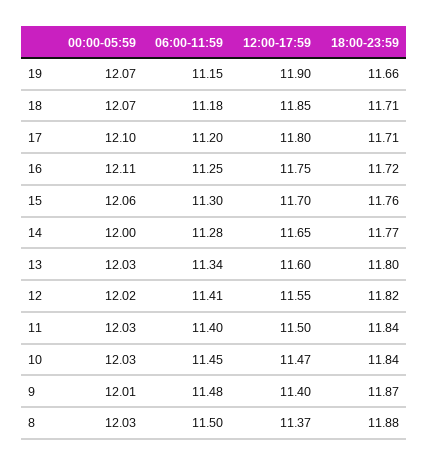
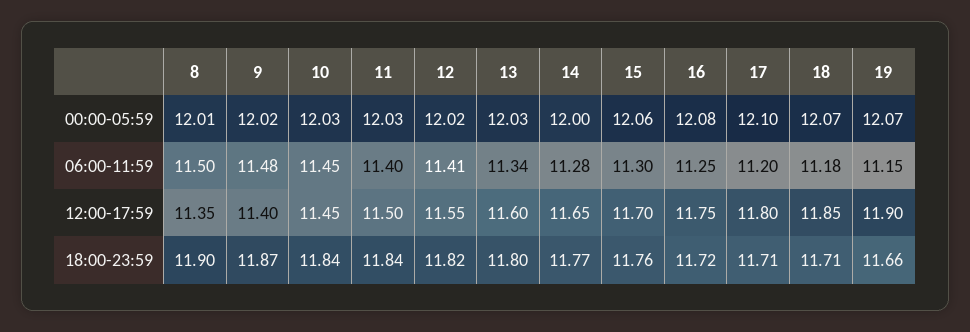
  {
    "00:00-05:59": {
      "19": 12.07,
      "18": 12.07,
      "17": 12.1,
-     "16": 12.11,
+     "16": 12.08,
      "15": 12.06,
      "14": 12,
      "13": 12.03,
      "12": 12.02,
      "11": 12.03,
      "10": 12.03,
-     "9": 12.01,
+     "9": 12.02,
-     "8": 12.03
+     "8": 12.01
    },
    "06:00-11:59": {
      "19": 11.15,
      "18": 11.18,
      "17": 11.2,
      "16": 11.25,
      "15": 11.3,
      "14": 11.28,
      "13": 11.34,
      "12": 11.41,
      "11": 11.4,
      "10": 11.45,
      "9": 11.48,
      "8": 11.5
    },
    "12:00-17:59": {
      "19": 11.9,
      "18": 11.85,
      "17": 11.8,
      "16": 11.75,
      "15": 11.7,
      "14": 11.65,
      "13": 11.6,
      "12": 11.55,
      "11": 11.5,
-     "10": 11.47,
+     "10": 11.45,
      "9": 11.4,
-     "8": 11.37
+     "8": 11.35
    },
    "18:00-23:59": {
      "19": 11.66,
      "18": 11.71,
      "17": 11.71,
      "16": 11.72,
      "15": 11.76,
      "14": 11.77,
      "13": 11.8,
      "12": 11.82,
      "11": 11.84,
      "10": 11.84,
      "9": 11.87,
-     "8": 11.88
+     "8": 11.9
    }
  }

